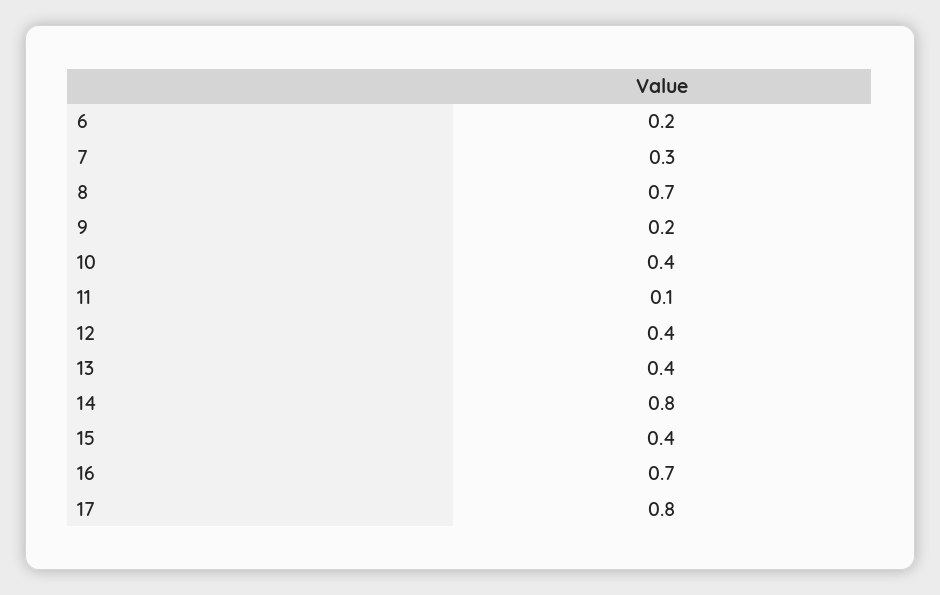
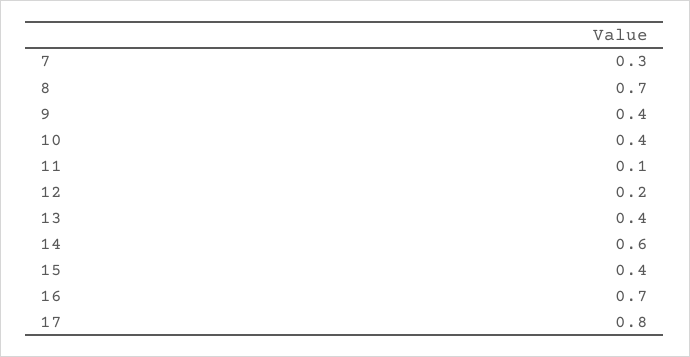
  {
-   "6": 0.2,
    "7": 0.3,
    "8": 0.7,
-   "9": 0.2,
+   "9": 0.4,
    "10": 0.4,
    "11": 0.1,
-   "12": 0.4,
+   "12": 0.2,
    "13": 0.4,
-   "14": 0.8,
+   "14": 0.6,
    "15": 0.4,
    "16": 0.7,
    "17": 0.8
  }

